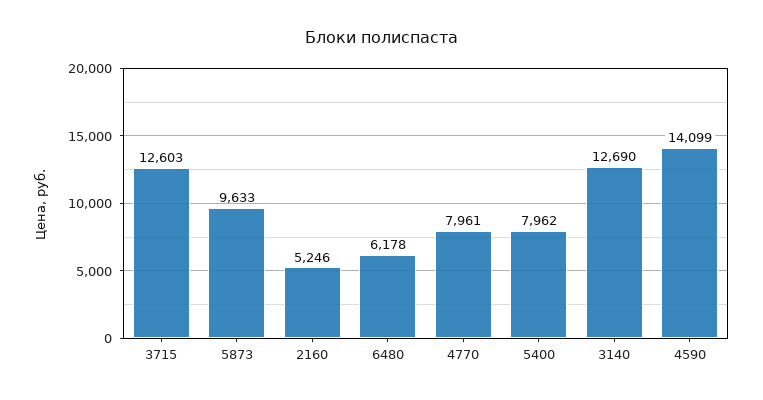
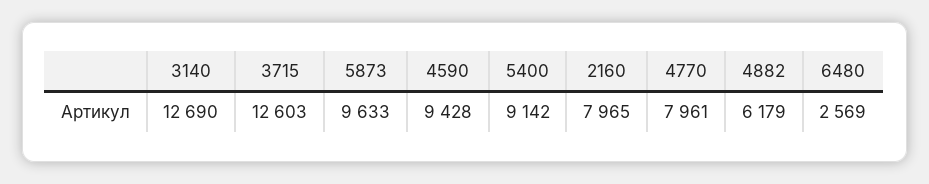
  {
    "3715": 12603,
    "5873": 9633,
-   "2160": 5246,
+   "2160": 7965,
-   "6480": 6178,
+   "6480": 2569,
    "4770": 7961,
-   "5400": 7962,
+   "5400": 9142,
    "3140": 12690,
-   "4590": 14099
+   "4590": 9428,
+   "4882": 6179
  }

